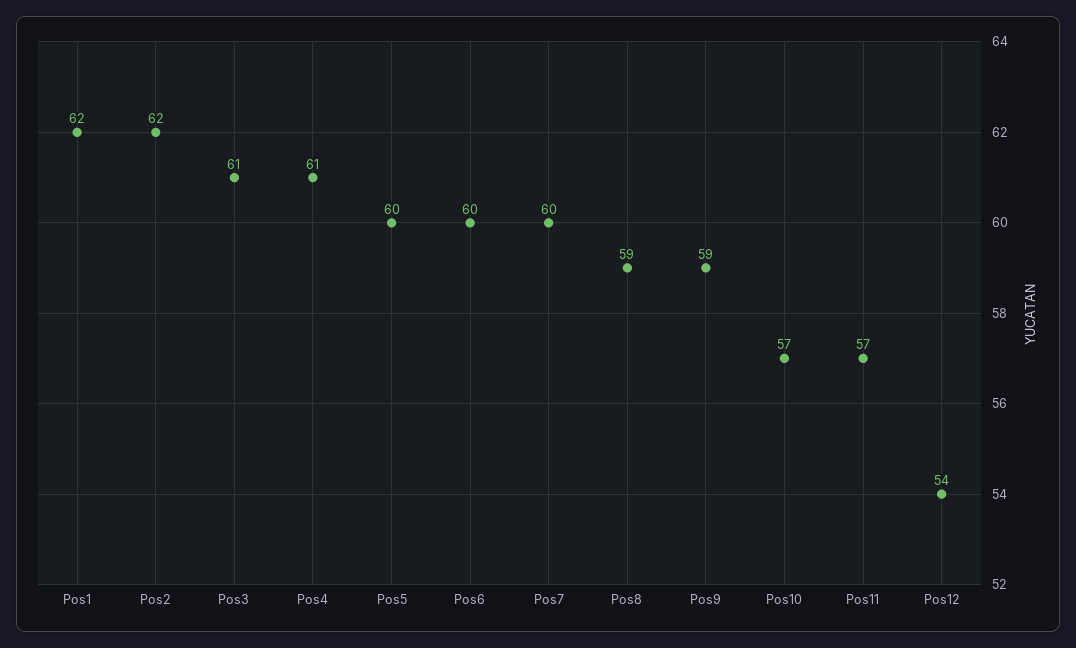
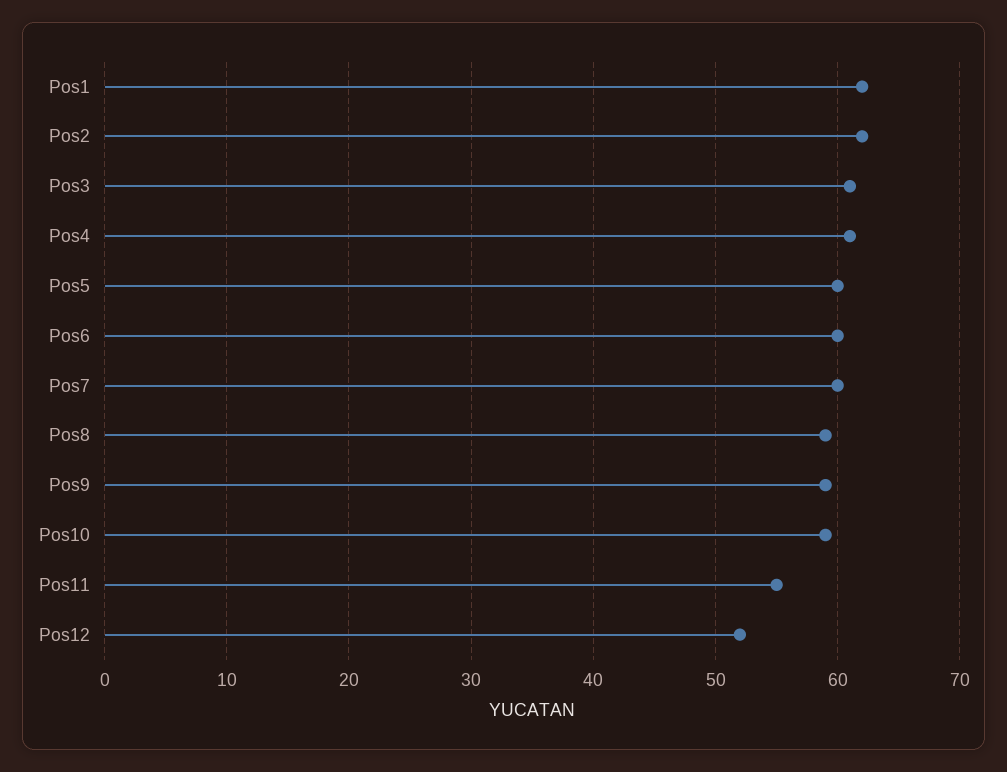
  {
    "Pos1": 62,
    "Pos2": 62,
    "Pos3": 61,
    "Pos4": 61,
    "Pos5": 60,
    "Pos6": 60,
    "Pos7": 60,
    "Pos8": 59,
    "Pos9": 59,
-   "Pos10": 57,
+   "Pos10": 59,
-   "Pos11": 57,
+   "Pos11": 55,
-   "Pos12": 54
+   "Pos12": 52
  }

